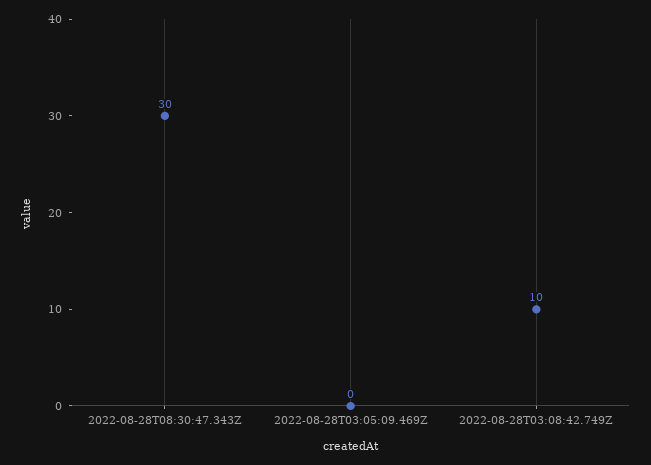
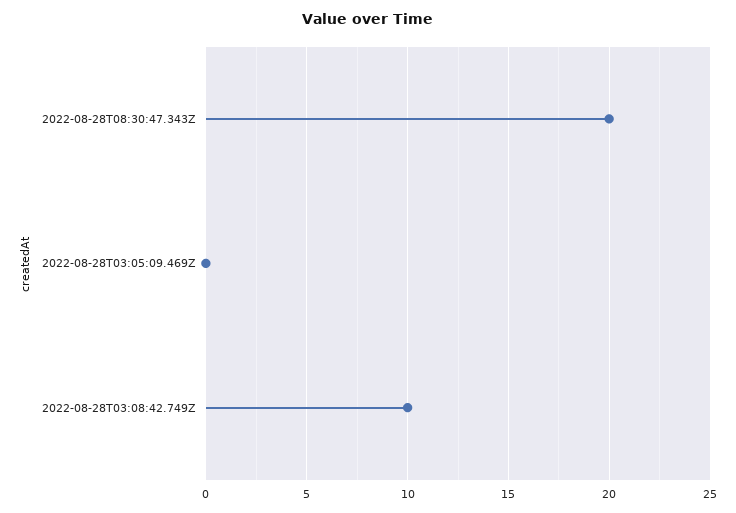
  {
-   "2022-08-28T08:30:47.343Z": 30,
+   "2022-08-28T08:30:47.343Z": 20,
    "2022-08-28T03:05:09.469Z": 0,
    "2022-08-28T03:08:42.749Z": 10
  }

